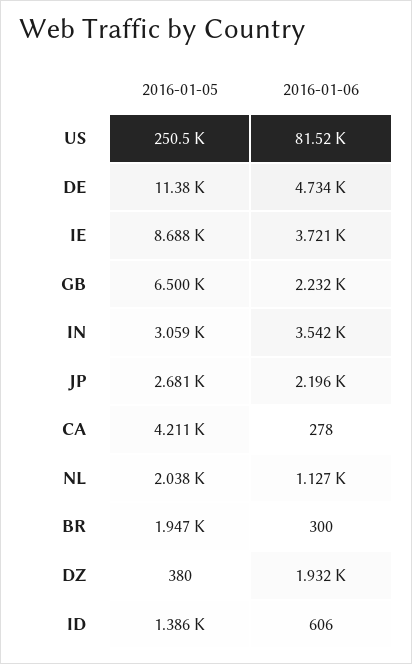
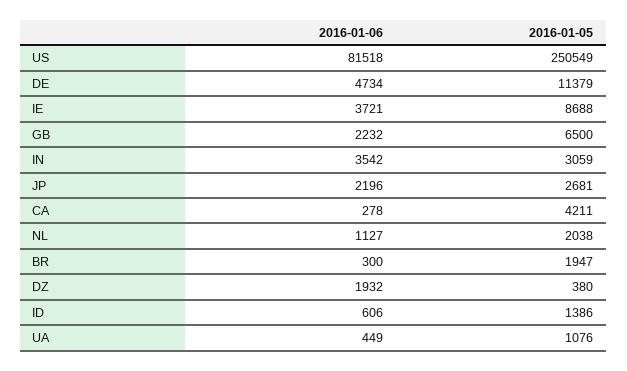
  {
    "2016-01-05": {
      "US": 250549,
      "DE": 11379,
      "IE": 8688,
      "GB": 6500,
      "IN": 3059,
      "JP": 2681,
      "CA": 4211,
      "NL": 2038,
      "BR": 1947,
      "DZ": 380,
-     "ID": 1386
+     "ID": 1386,
+     "UA": 1076
    },
    "2016-01-06": {
      "US": 81518,
      "DE": 4734,
      "IE": 3721,
      "GB": 2232,
      "IN": 3542,
      "JP": 2196,
      "CA": 278,
      "NL": 1127,
      "BR": 300,
      "DZ": 1932,
-     "ID": 606
+     "ID": 606,
+     "UA": 449
    }
  }

